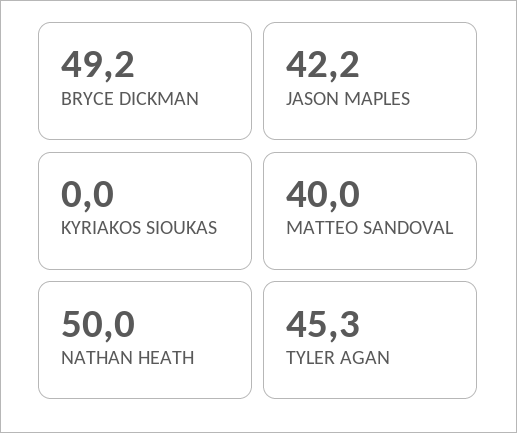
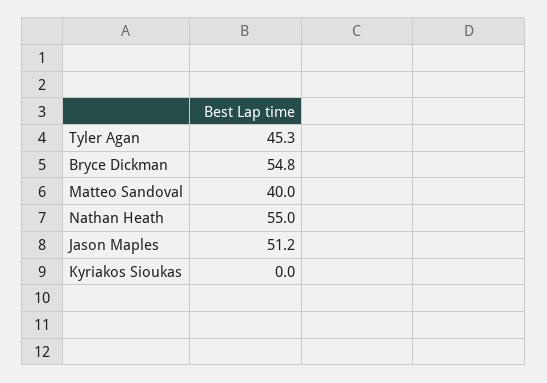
  {
-   "BRYCE DICKMAN": 49.2,
+   "BRYCE DICKMAN": 54.8,
-   "JASON MAPLES": 42.2,
+   "JASON MAPLES": 51.2,
    "KYRIAKOS SIOUKAS": 0,
    "MATTEO SANDOVAL": 40,
-   "NATHAN HEATH": 50,
+   "NATHAN HEATH": 55,
    "TYLER AGAN": 45.3
  }

